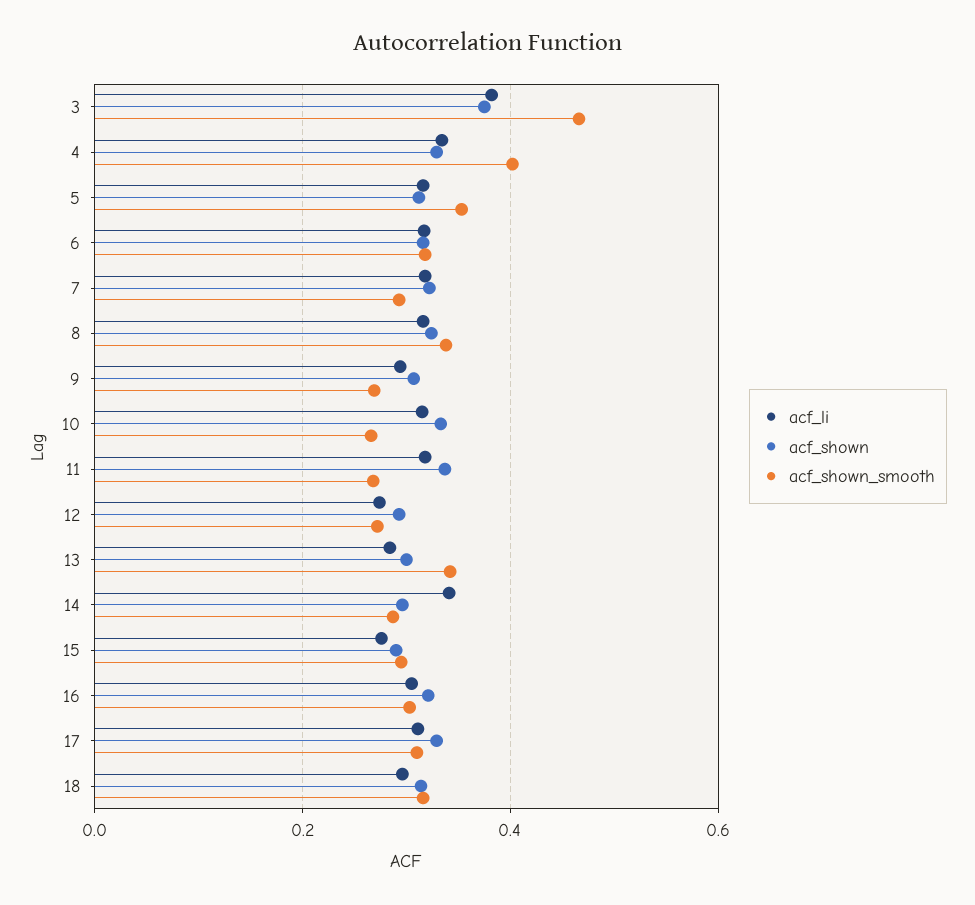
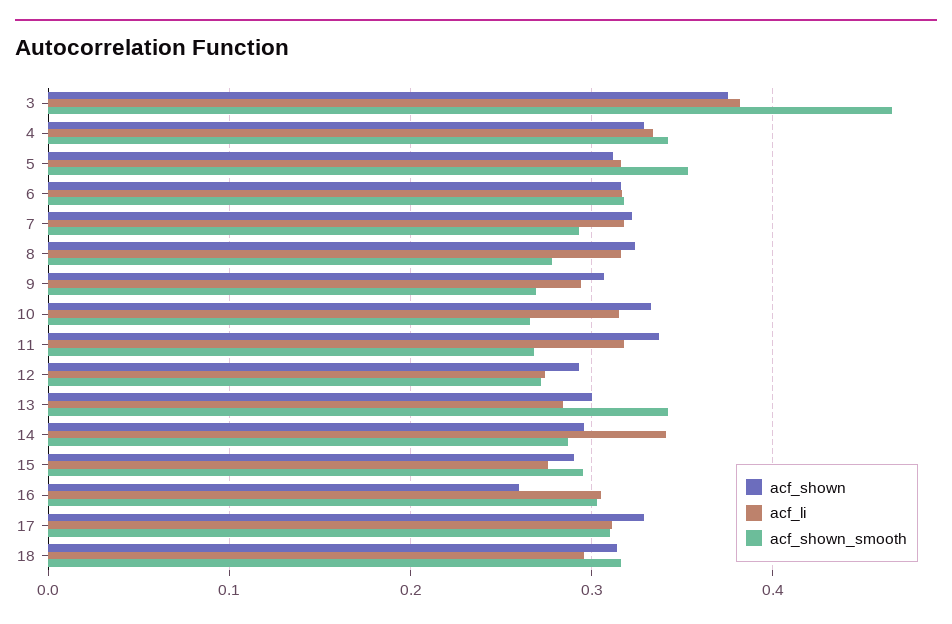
  {
    "acf_li": {
      "3": 0.38,
      "4": 0.33,
      "5": 0.32,
      "6": 0.32,
      "7": 0.32,
      "8": 0.32,
      "9": 0.29,
      "10": 0.32,
      "11": 0.32,
      "12": 0.27,
      "13": 0.28,
      "14": 0.34,
      "15": 0.28,
      "16": 0.31,
      "17": 0.31,
      "18": 0.3
    },
    "acf_shown": {
      "3": 0.38,
      "4": 0.33,
      "5": 0.31,
      "6": 0.32,
      "7": 0.32,
      "8": 0.32,
      "9": 0.31,
      "10": 0.33,
      "11": 0.34,
      "12": 0.29,
      "13": 0.3,
      "14": 0.3,
      "15": 0.29,
-     "16": 0.32,
+     "16": 0.26,
      "17": 0.33,
      "18": 0.31
    },
    "acf_shown_smooth": {
      "3": 0.47,
-     "4": 0.4,
+     "4": 0.34,
      "5": 0.35,
      "6": 0.32,
      "7": 0.29,
-     "8": 0.34,
+     "8": 0.28,
      "9": 0.27,
      "10": 0.27,
      "11": 0.27,
      "12": 0.27,
      "13": 0.34,
      "14": 0.29,
      "15": 0.3,
      "16": 0.3,
      "17": 0.31,
      "18": 0.32
    }
  }

